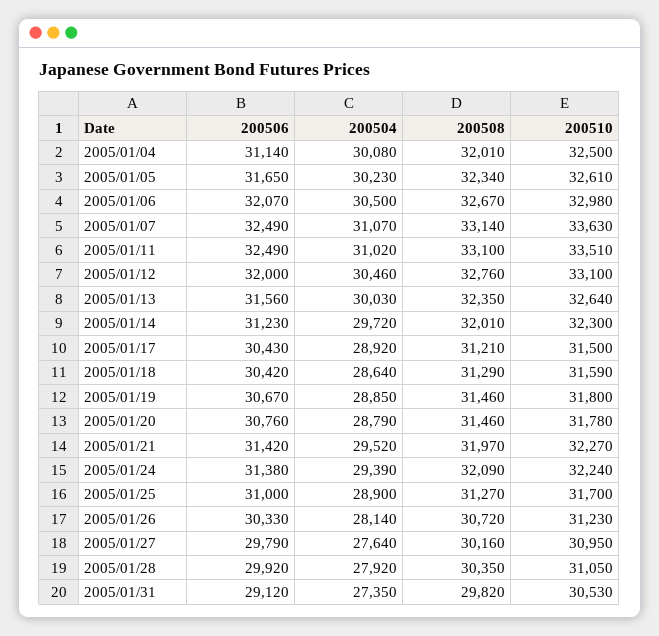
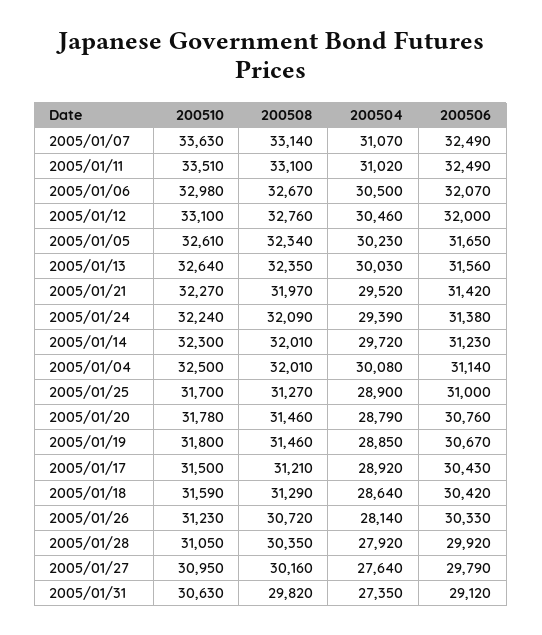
  {
    "200506": {
      "2005/01/04": 31140,
      "2005/01/05": 31650,
      "2005/01/06": 32070,
      "2005/01/07": 32490,
      "2005/01/11": 32490,
      "2005/01/12": 32000,
      "2005/01/13": 31560,
      "2005/01/14": 31230,
      "2005/01/17": 30430,
      "2005/01/18": 30420,
      "2005/01/19": 30670,
      "2005/01/20": 30760,
      "2005/01/21": 31420,
      "2005/01/24": 31380,
      "2005/01/25": 31000,
      "2005/01/26": 30330,
      "2005/01/27": 29790,
      "2005/01/28": 29920,
      "2005/01/31": 29120
    },
    "200504": {
      "2005/01/04": 30080,
      "2005/01/05": 30230,
      "2005/01/06": 30500,
      "2005/01/07": 31070,
      "2005/01/11": 31020,
      "2005/01/12": 30460,
      "2005/01/13": 30030,
      "2005/01/14": 29720,
      "2005/01/17": 28920,
      "2005/01/18": 28640,
      "2005/01/19": 28850,
      "2005/01/20": 28790,
      "2005/01/21": 29520,
      "2005/01/24": 29390,
      "2005/01/25": 28900,
      "2005/01/26": 28140,
      "2005/01/27": 27640,
      "2005/01/28": 27920,
      "2005/01/31": 27350
    },
    "200508": {
      "2005/01/04": 32010,
      "2005/01/05": 32340,
      "2005/01/06": 32670,
      "2005/01/07": 33140,
      "2005/01/11": 33100,
      "2005/01/12": 32760,
      "2005/01/13": 32350,
      "2005/01/14": 32010,
      "2005/01/17": 31210,
      "2005/01/18": 31290,
      "2005/01/19": 31460,
      "2005/01/20": 31460,
      "2005/01/21": 31970,
      "2005/01/24": 32090,
      "2005/01/25": 31270,
      "2005/01/26": 30720,
      "2005/01/27": 30160,
      "2005/01/28": 30350,
      "2005/01/31": 29820
    },
    "200510": {
      "2005/01/04": 32500,
      "2005/01/05": 32610,
      "2005/01/06": 32980,
      "2005/01/07": 33630,
      "2005/01/11": 33510,
      "2005/01/12": 33100,
      "2005/01/13": 32640,
      "2005/01/14": 32300,
      "2005/01/17": 31500,
      "2005/01/18": 31590,
      "2005/01/19": 31800,
      "2005/01/20": 31780,
      "2005/01/21": 32270,
      "2005/01/24": 32240,
      "2005/01/25": 31700,
      "2005/01/26": 31230,
      "2005/01/27": 30950,
      "2005/01/28": 31050,
-     "2005/01/31": 30530
+     "2005/01/31": 30630
    }
  }

